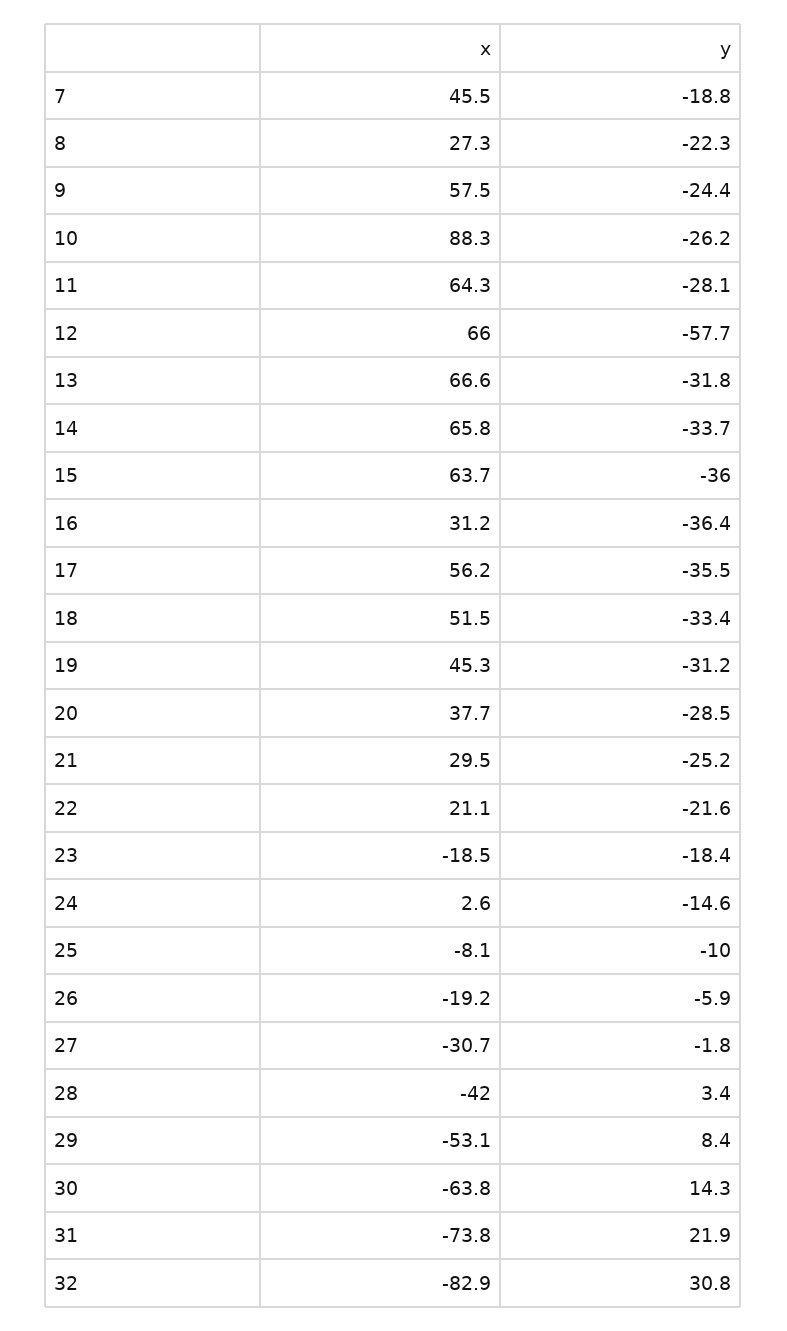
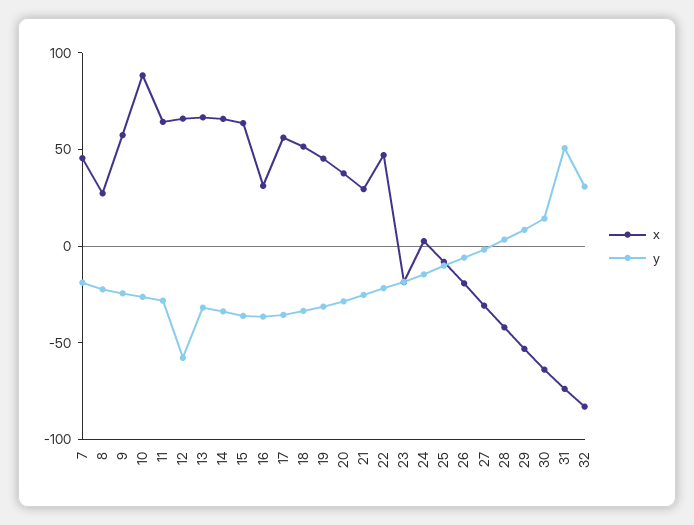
  {
    "x": {
      "7": 45.5,
      "8": 27.3,
      "9": 57.5,
      "10": 88.3,
      "11": 64.3,
      "12": 66,
      "13": 66.6,
      "14": 65.8,
      "15": 63.7,
      "16": 31.2,
      "17": 56.2,
      "18": 51.5,
      "19": 45.3,
      "20": 37.7,
      "21": 29.5,
-     "22": 21.1,
+     "22": 50,
      "23": -18.5,
      "24": 2.6,
      "25": -8.1,
      "26": -19.2,
      "27": -30.7,
      "28": -42,
      "29": -53.1,
      "30": -63.8,
      "31": -73.8,
      "32": -82.9
    },
    "y": {
      "7": -18.8,
      "8": -22.3,
      "9": -24.4,
      "10": -26.2,
      "11": -28.1,
      "12": -57.7,
      "13": -31.8,
      "14": -33.7,
      "15": -36,
      "16": -36.4,
      "17": -35.5,
      "18": -33.4,
      "19": -31.2,
      "20": -28.5,
      "21": -25.2,
      "22": -21.6,
      "23": -18.4,
      "24": -14.6,
      "25": -10,
      "26": -5.9,
      "27": -1.8,
      "28": 3.4,
      "29": 8.4,
      "30": 14.3,
-     "31": 21.9,
+     "31": 50,
      "32": 30.8
    }
  }

